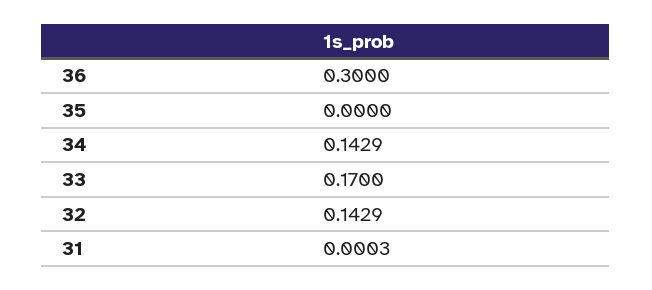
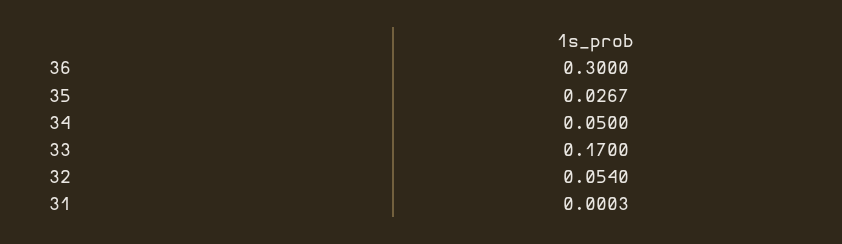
  {
    "36": 0.3,
-   "35": 0,
+   "35": 0.0267,
-   "34": 0.1429,
+   "34": 0.05,
    "33": 0.17,
-   "32": 0.1429,
+   "32": 0.054,
    "31": 0.0003
  }

